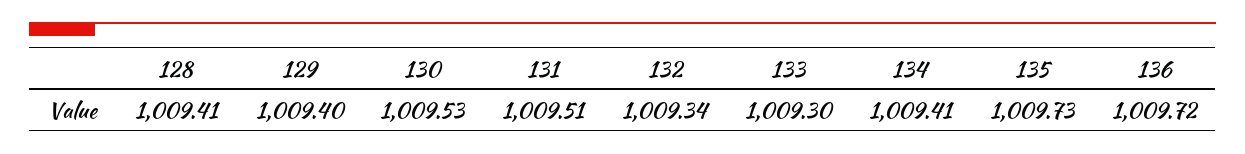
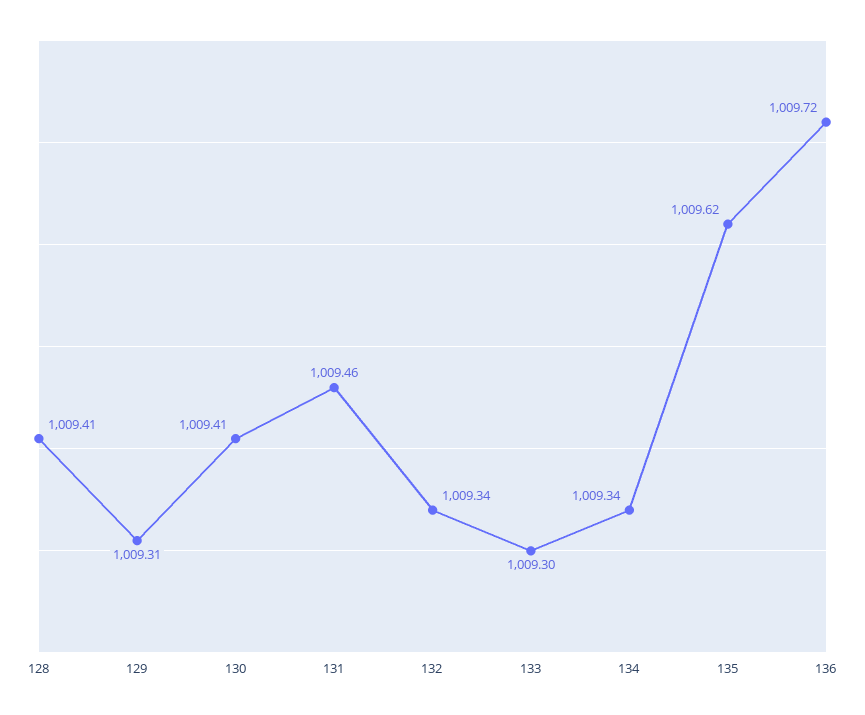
  {
    "128": 1009.41,
-   "129": 1009.4,
+   "129": 1009.31,
-   "130": 1009.53,
+   "130": 1009.41,
-   "131": 1009.51,
+   "131": 1009.46,
    "132": 1009.34,
    "133": 1009.3,
-   "134": 1009.41,
+   "134": 1009.34,
-   "135": 1009.73,
+   "135": 1009.62,
    "136": 1009.72
  }

